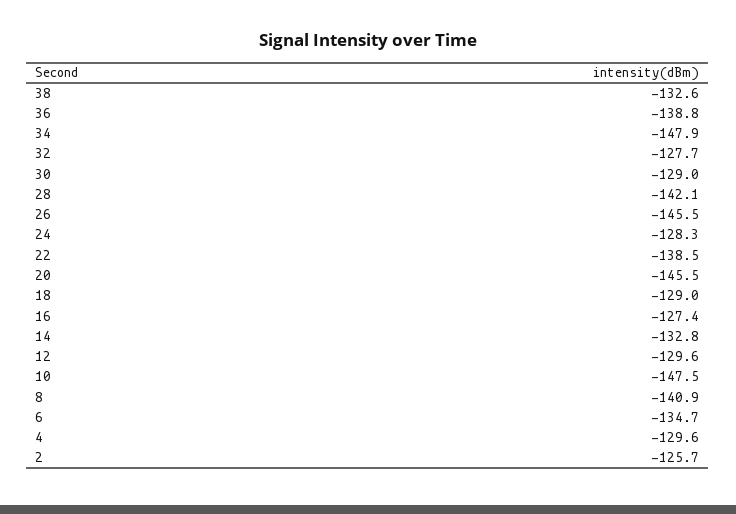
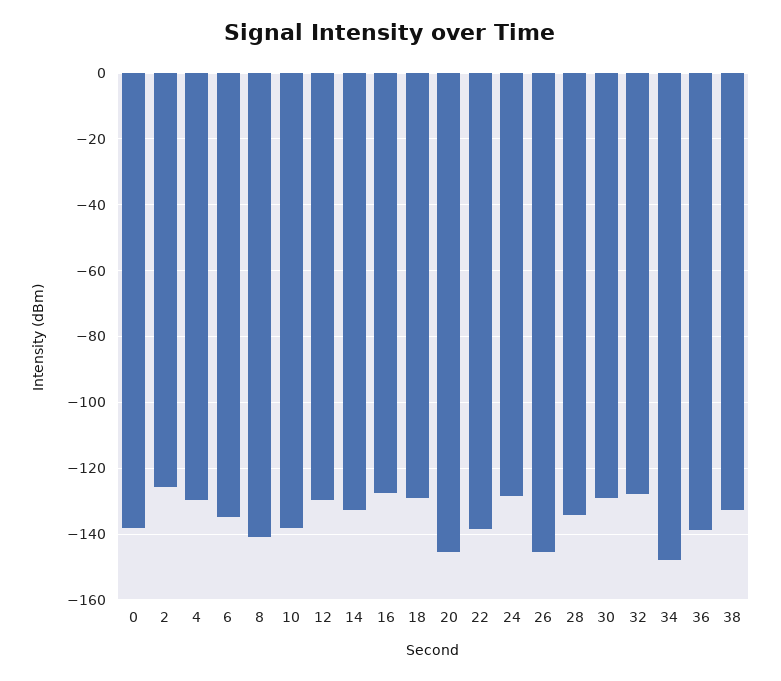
  {
    "38": -132.6,
    "36": -138.8,
    "34": -147.9,
    "32": -127.7,
    "30": -129,
-   "28": -142.1,
+   "28": -134,
    "26": -145.5,
    "24": -128.3,
    "22": -138.5,
    "20": -145.5,
    "18": -129,
    "16": -127.4,
    "14": -132.8,
    "12": -129.6,
-   "10": -147.5,
+   "10": -138,
    "8": -140.9,
    "6": -134.7,
    "4": -129.6,
-   "2": -125.7
+   "2": -125.7,
+   "0": -138
  }

